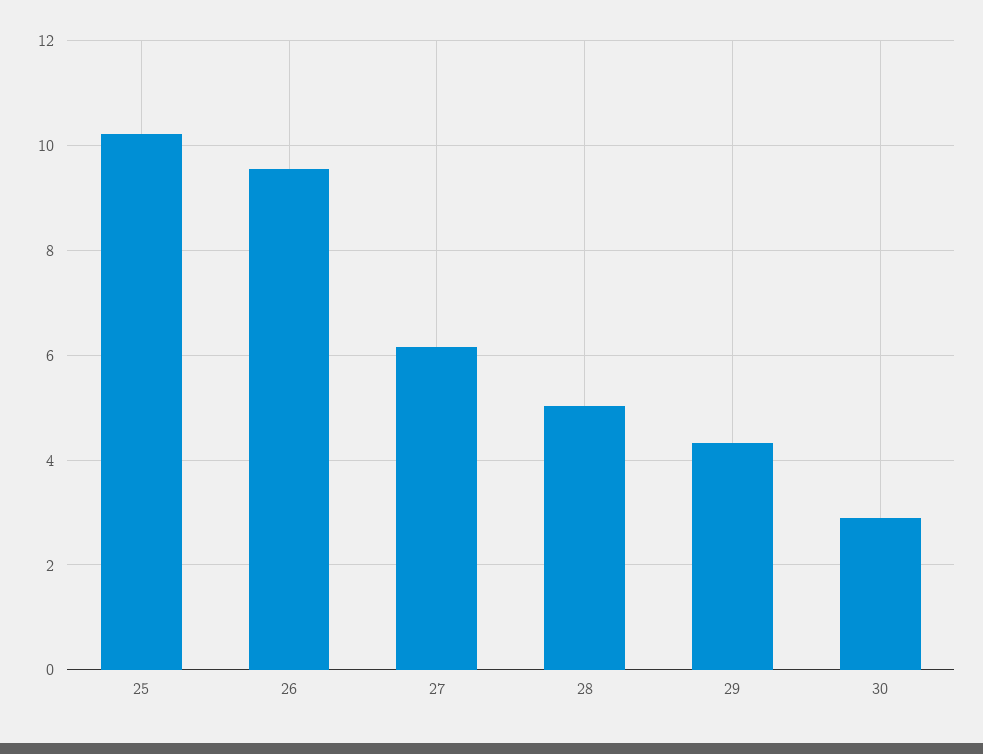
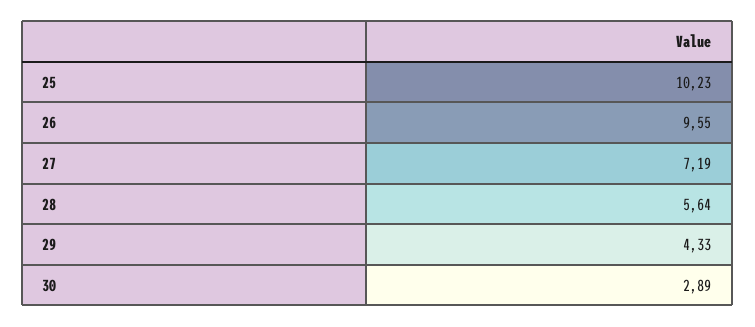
  {
    "25": 10.23,
    "26": 9.55,
-   "27": 6.2,
+   "27": 7.19,
-   "28": 5,
+   "28": 5.64,
    "29": 4.33,
    "30": 2.89
  }

